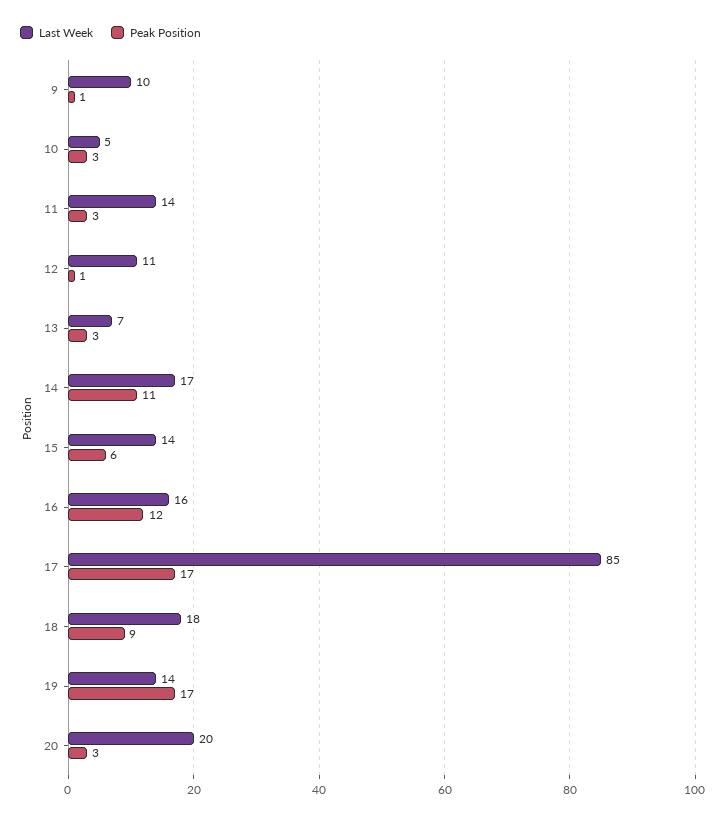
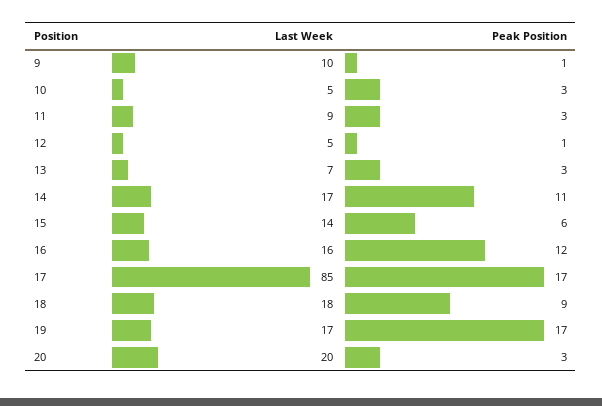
  {
    "Last Week": {
      "9": 10,
      "10": 5,
-     "11": 14,
+     "11": 9,
-     "12": 11,
+     "12": 5,
      "13": 7,
      "14": 17,
      "15": 14,
      "16": 16,
      "17": 85,
      "18": 18,
-     "19": 14,
+     "19": 17,
      "20": 20
    },
    "Peak Position": {
      "9": 1,
      "10": 3,
      "11": 3,
      "12": 1,
      "13": 3,
      "14": 11,
      "15": 6,
      "16": 12,
      "17": 17,
      "18": 9,
      "19": 17,
      "20": 3
    }
  }

